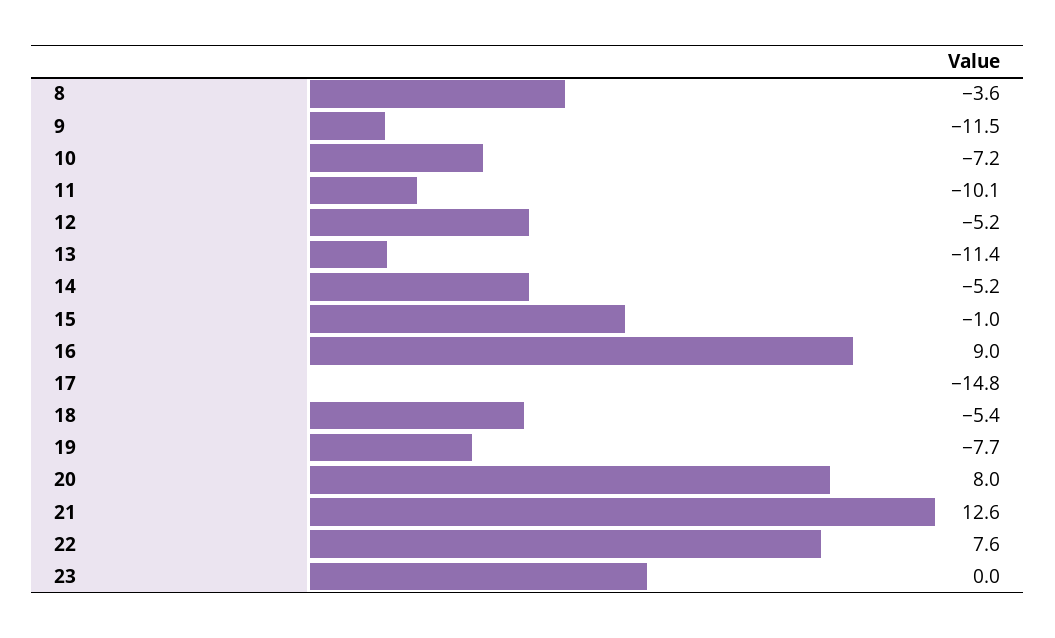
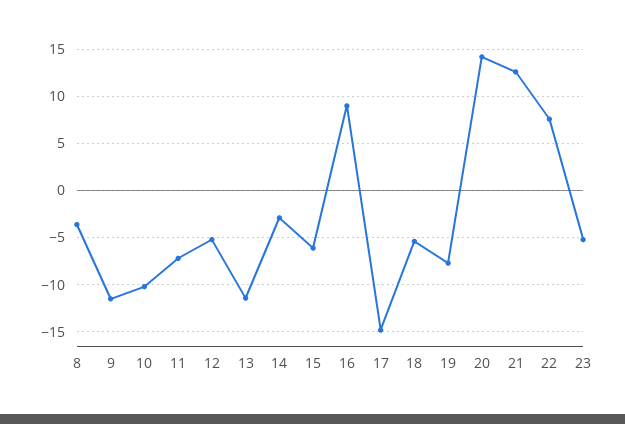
  {
    "8": -3.6,
    "9": -11.5,
-   "10": -7.2,
+   "10": -10,
-   "11": -10.1,
+   "11": -7,
    "12": -5.2,
    "13": -11.4,
-   "14": -5.2,
+   "14": -3,
-   "15": -1,
+   "15": -6,
    "16": 9,
    "17": -14.8,
    "18": -5.4,
    "19": -7.7,
-   "20": 8,
+   "20": 14,
    "21": 12.6,
    "22": 7.6,
-   "23": 0
+   "23": -5
  }

